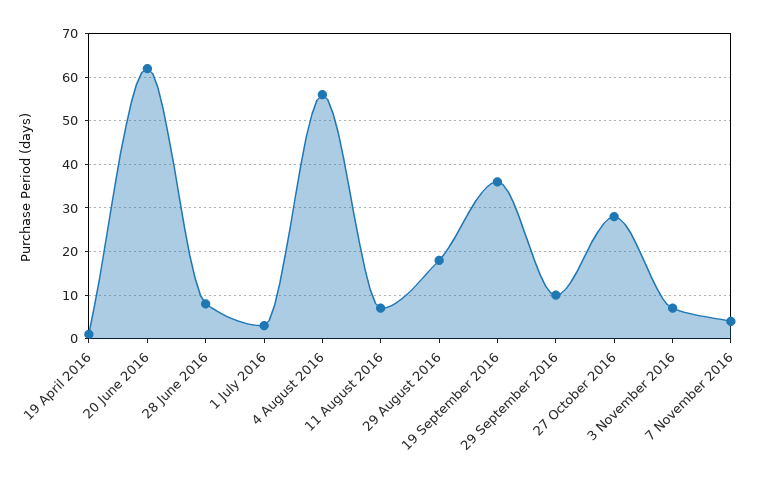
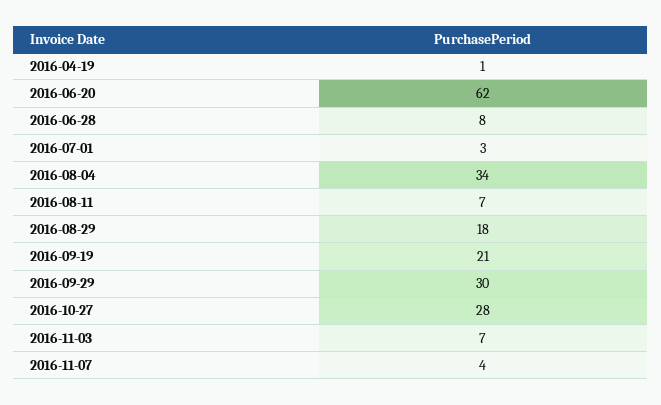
  {
    "19 April 2016": 1,
    "20 June 2016": 62,
    "28 June 2016": 8,
    "1 July 2016": 3,
-   "4 August 2016": 55,
+   "4 August 2016": 34,
    "11 August 2016": 7,
    "29 August 2016": 18,
-   "19 September 2016": 35,
+   "19 September 2016": 21,
-   "29 September 2016": 10,
+   "29 September 2016": 30,
    "27 October 2016": 28,
    "3 November 2016": 7,
    "7 November 2016": 4
  }

